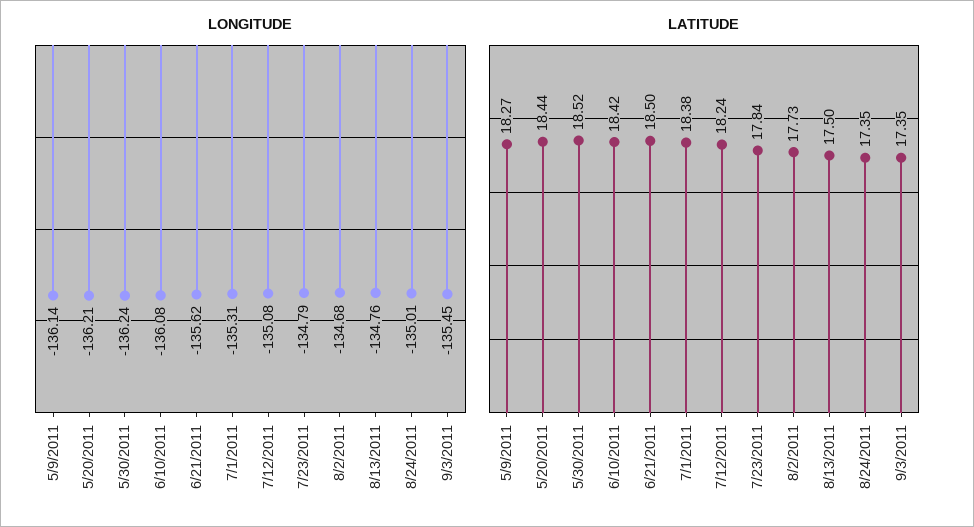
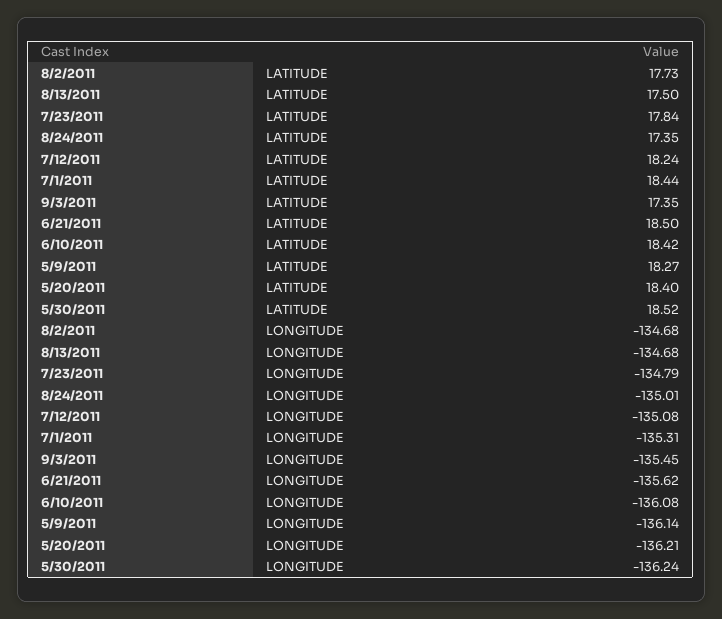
  {
    "LONGITUDE": {
      "5/9/2011": -136.14,
      "5/20/2011": -136.21,
      "5/30/2011": -136.24,
      "6/10/2011": -136.08,
      "6/21/2011": -135.62,
      "7/1/2011": -135.31,
      "7/12/2011": -135.08,
      "7/23/2011": -134.79,
      "8/2/2011": -134.68,
-     "8/13/2011": -134.76,
+     "8/13/2011": -134.68,
      "8/24/2011": -135.01,
      "9/3/2011": -135.45
    },
    "LATITUDE": {
      "5/9/2011": 18.27,
-     "5/20/2011": 18.44,
+     "5/20/2011": 18.4,
      "5/30/2011": 18.52,
      "6/10/2011": 18.42,
      "6/21/2011": 18.5,
-     "7/1/2011": 18.38,
+     "7/1/2011": 18.44,
      "7/12/2011": 18.24,
      "7/23/2011": 17.84,
      "8/2/2011": 17.73,
      "8/13/2011": 17.5,
      "8/24/2011": 17.35,
      "9/3/2011": 17.35
    }
  }

